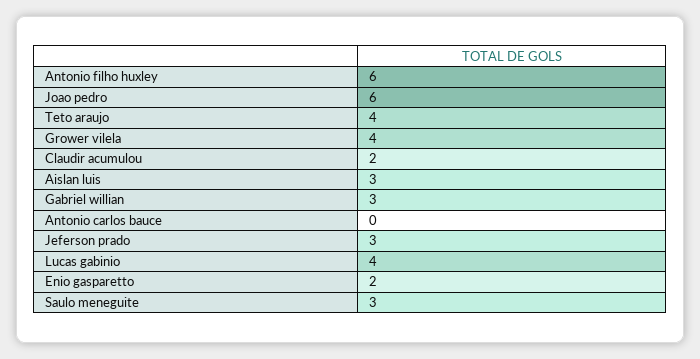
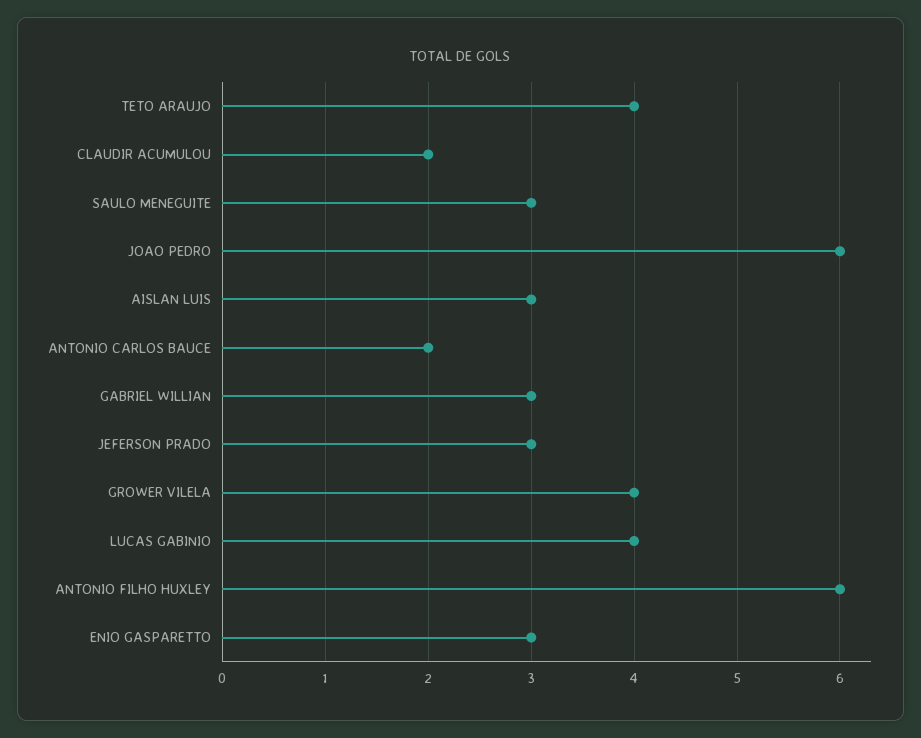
  {
    "Antonio filho huxley": 6,
    "Joao pedro": 6,
    "Teto araujo": 4,
    "Grower vilela": 4,
    "Claudir acumulou": 2,
    "Aislan luis": 3,
    "Gabriel willian": 3,
-   "Antonio carlos bauce": 0,
+   "Antonio carlos bauce": 2,
    "Jeferson prado": 3,
    "Lucas gabinio": 4,
-   "Enio gasparetto": 2,
+   "Enio gasparetto": 3,
    "Saulo meneguite": 3
  }

